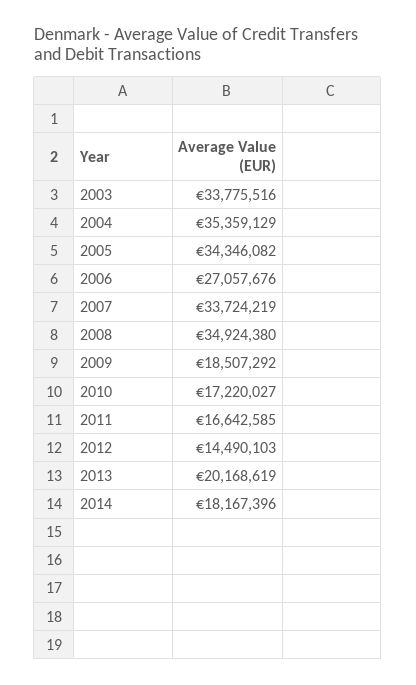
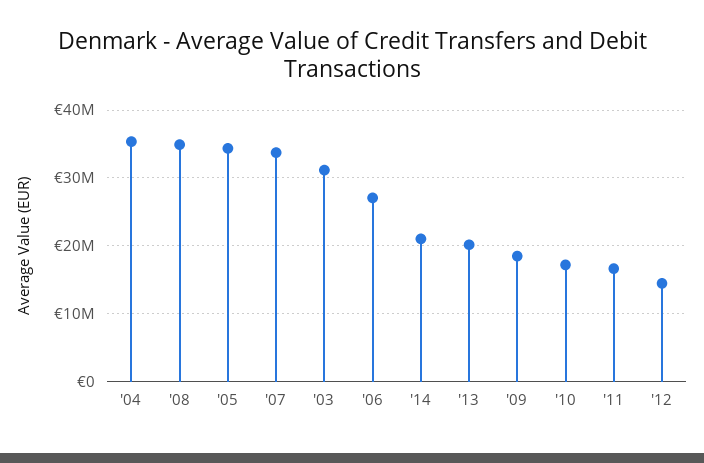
  {
-   "2003": 33775516,
+   "2003": 31000000,
    "2004": 35359129,
    "2005": 34346082,
    "2006": 27057676,
    "2007": 33724219,
    "2008": 34924380,
    "2009": 18507292,
    "2010": 17220027,
    "2011": 16642585,
    "2012": 14490103,
    "2013": 20168619,
-   "2014": 18167396
+   "2014": 21000000
  }

